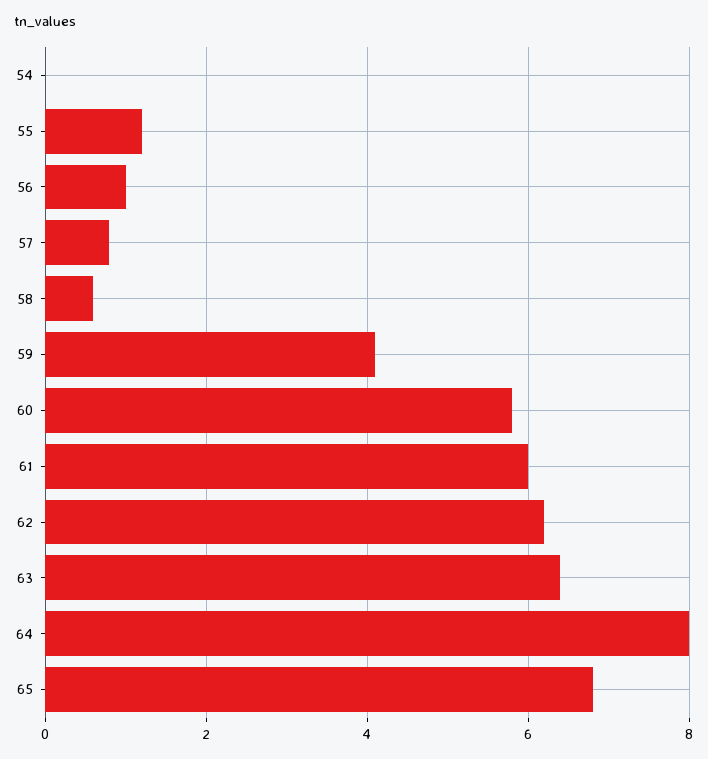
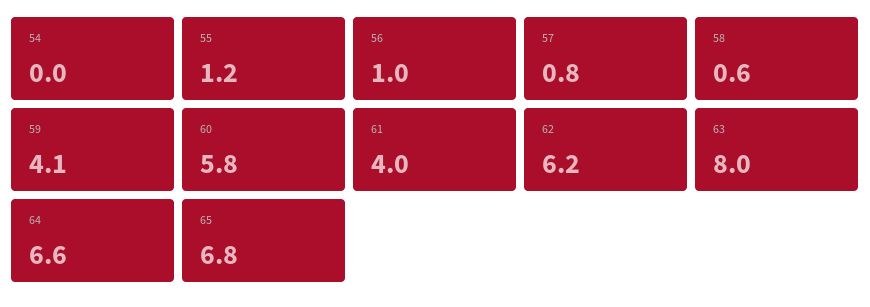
  {
    "54": 0,
    "55": 1.2,
    "56": 1,
    "57": 0.8,
    "58": 0.6,
    "59": 4.1,
    "60": 5.8,
-   "61": 6,
+   "61": 4,
    "62": 6.2,
-   "63": 6.5,
+   "63": 8,
-   "64": 8,
+   "64": 6.6,
    "65": 6.8
  }

